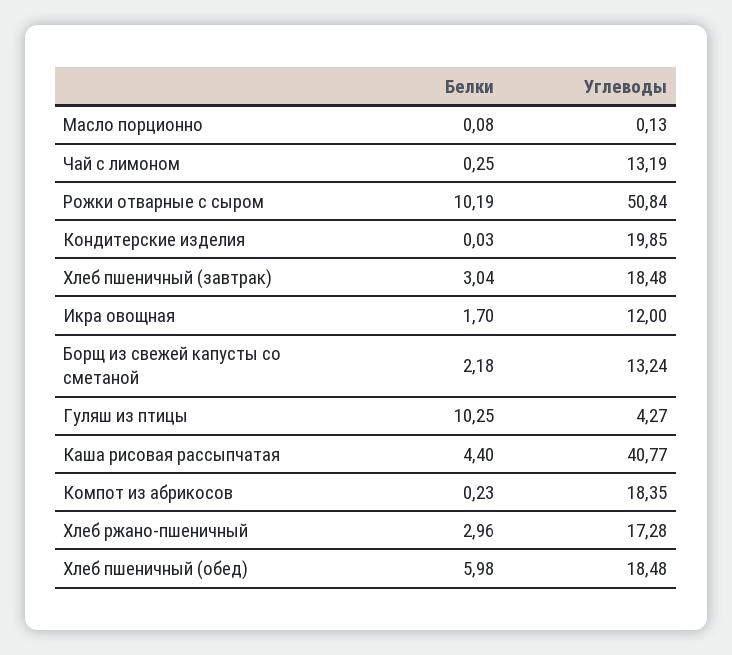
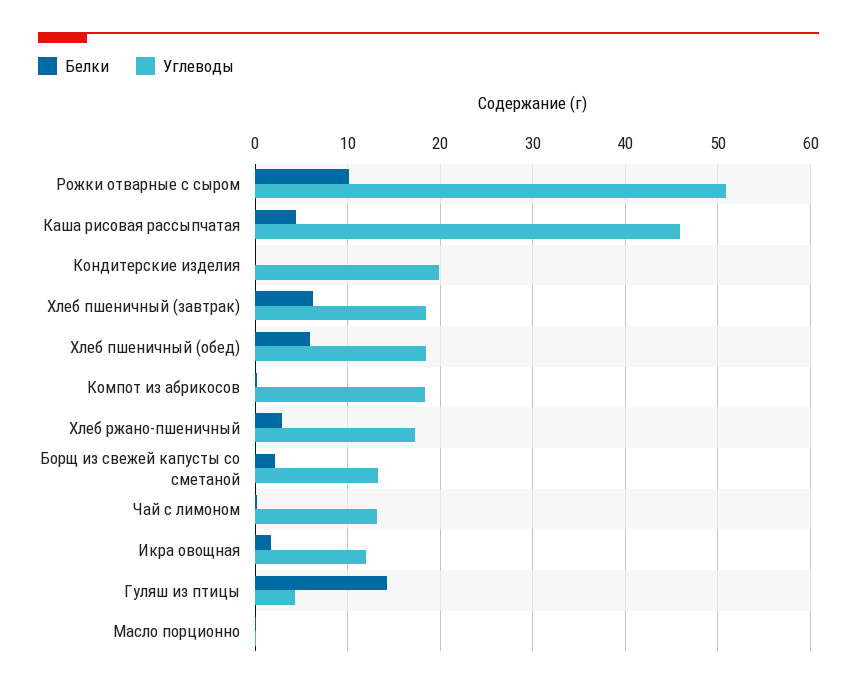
  {
    "Белки": {
      "Масло порционно": 0.08,
      "Чай с лимоном": 0.25,
      "Рожки отварные с сыром": 10.19,
      "Кондитерские изделия": 0.03,
-     "Хлеб пшеничный (завтрак)": 3.04,
+     "Хлеб пшеничный (завтрак)": 6,
      "Икра овощная": 1.7,
      "Борщ из свежей капусты со сметаной": 2.18,
-     "Гуляш из птицы": 10.25,
+     "Гуляш из птицы": 14,
      "Каша рисовая рассыпчатая": 4.4,
      "Компот из абрикосов": 0.23,
      "Хлеб ржано-пшеничный": 2.96,
      "Хлеб пшеничный (обед)": 5.98
    },
    "Углеводы": {
      "Масло порционно": 0.13,
      "Чай с лимоном": 13.19,
      "Рожки отварные с сыром": 50.84,
      "Кондитерские изделия": 19.85,
      "Хлеб пшеничный (завтрак)": 18.48,
      "Икра овощная": 12,
      "Борщ из свежей капусты со сметаной": 13.24,
      "Гуляш из птицы": 4.27,
-     "Каша рисовая рассыпчатая": 40.77,
+     "Каша рисовая рассыпчатая": 46,
      "Компот из абрикосов": 18.35,
      "Хлеб ржано-пшеничный": 17.28,
      "Хлеб пшеничный (обед)": 18.48
    }
  }

